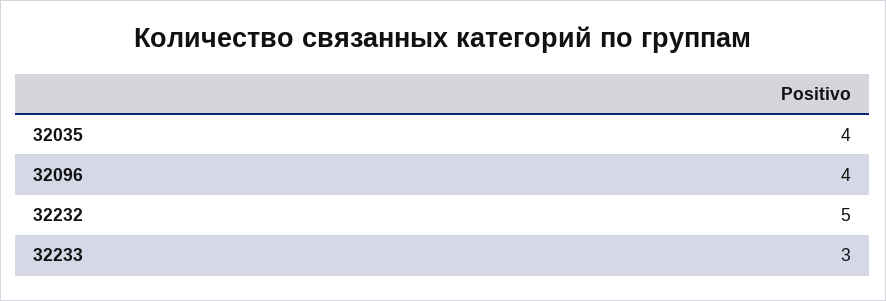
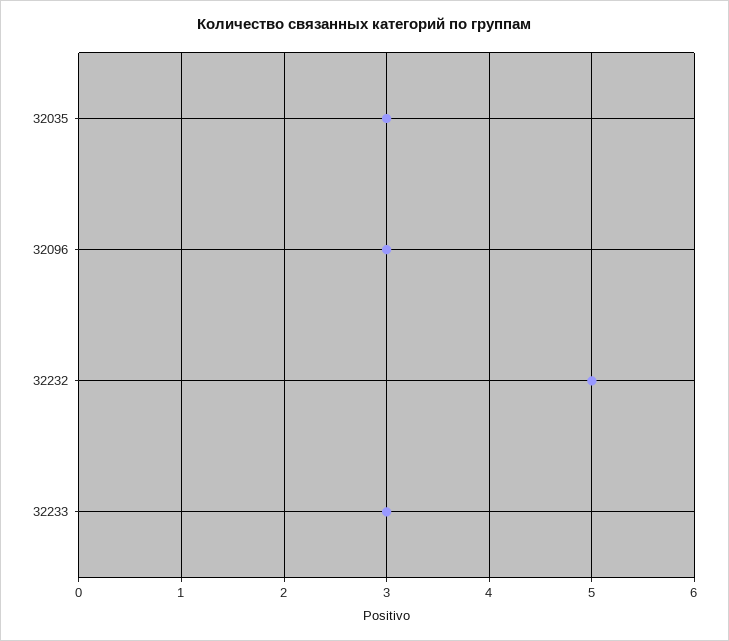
  {
-   "32035": 4,
+   "32035": 3,
-   "32096": 4,
+   "32096": 3,
    "32232": 5,
    "32233": 3
  }

